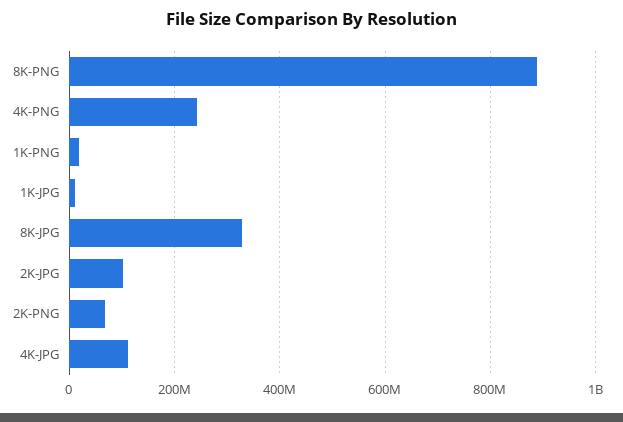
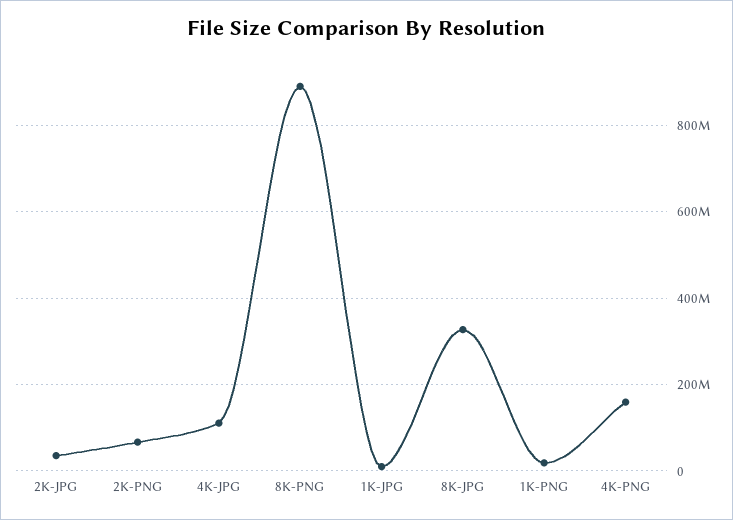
  {
    "8K-PNG": 880000000,
-   "4K-PNG": 240000000,
+   "4K-PNG": 160000000,
    "1K-PNG": 20000000,
    "1K-JPG": 20000000,
    "8K-JPG": 320000000,
-   "2K-JPG": 100000000,
+   "2K-JPG": 40000000,
    "2K-PNG": 60000000,
    "4K-JPG": 120000000
  }

